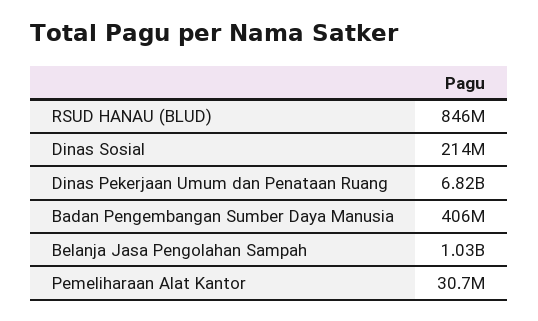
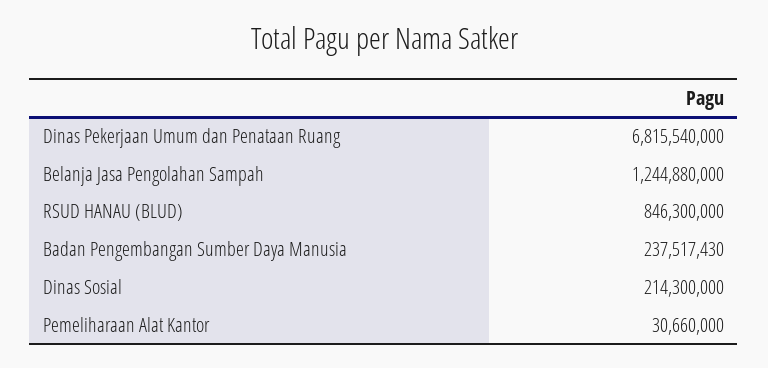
  {
    "RSUD HANAU (BLUD)": 846300000,
    "Dinas Sosial": 214300000,
    "Dinas Pekerjaan Umum dan Penataan Ruang": 6815540000,
-   "Badan Pengembangan Sumber Daya Manusia": 406000000,
+   "Badan Pengembangan Sumber Daya Manusia": 237517430,
-   "Belanja Jasa Pengolahan Sampah": 1030000000,
+   "Belanja Jasa Pengolahan Sampah": 1244880000,
    "Pemeliharaan Alat Kantor": 30660000
  }

